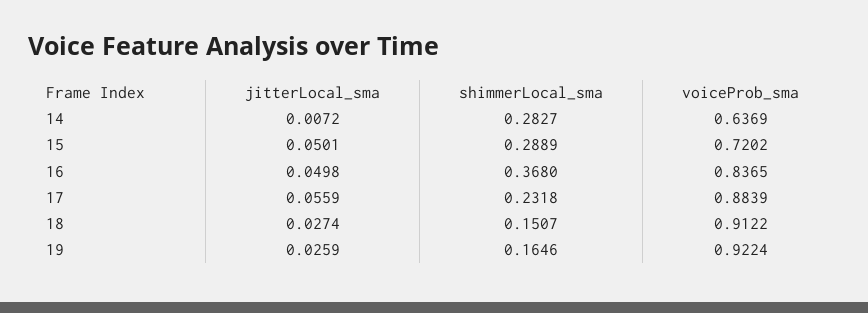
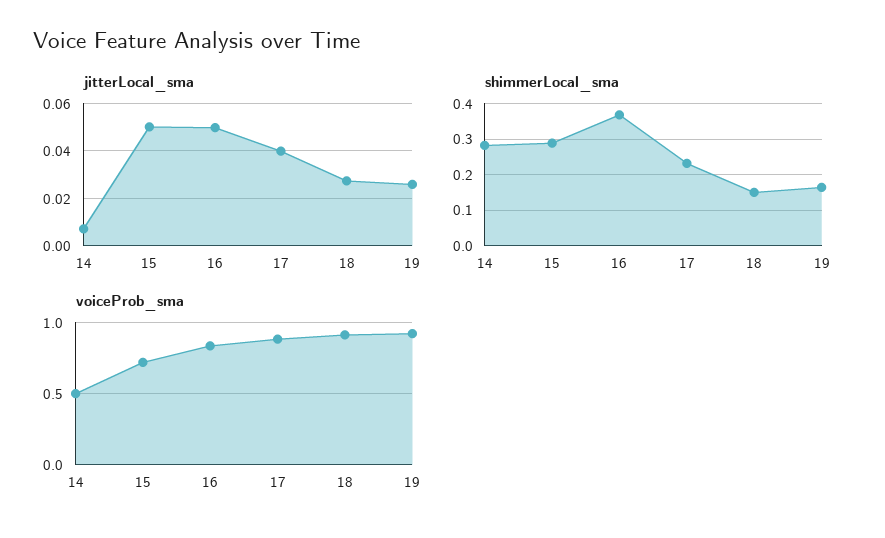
  {
    "jitterLocal_sma": {
      "14": 0.0072,
      "15": 0.0501,
      "16": 0.0498,
-     "17": 0.0559,
+     "17": 0.04,
      "18": 0.0274,
      "19": 0.0259
    },
    "shimmerLocal_sma": {
      "14": 0.2827,
      "15": 0.2889,
      "16": 0.368,
      "17": 0.2318,
      "18": 0.1507,
      "19": 0.1646
    },
    "voiceProb_sma": {
-     "14": 0.6369,
+     "14": 0.5,
      "15": 0.7202,
      "16": 0.8365,
      "17": 0.8839,
      "18": 0.9122,
      "19": 0.9224
    }
  }

